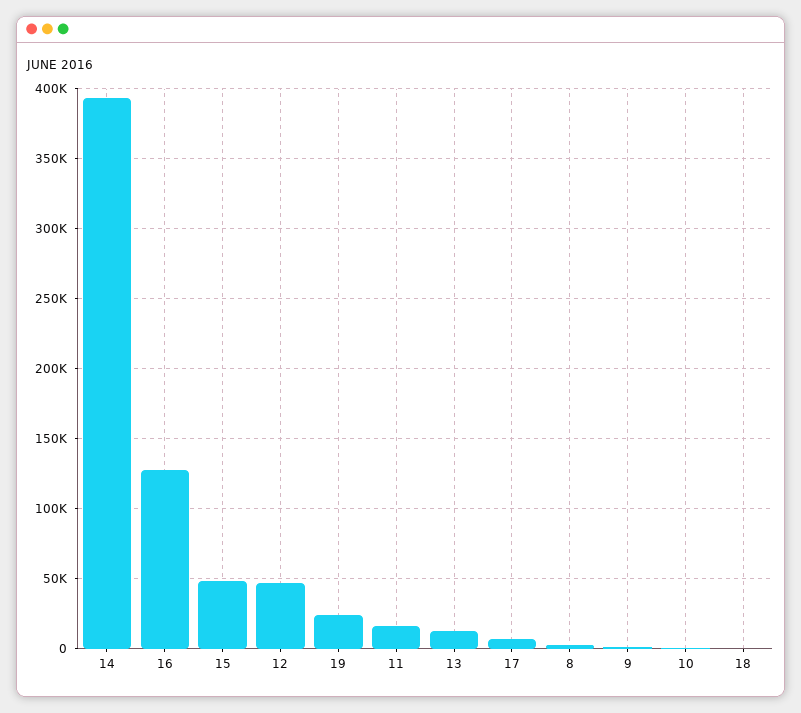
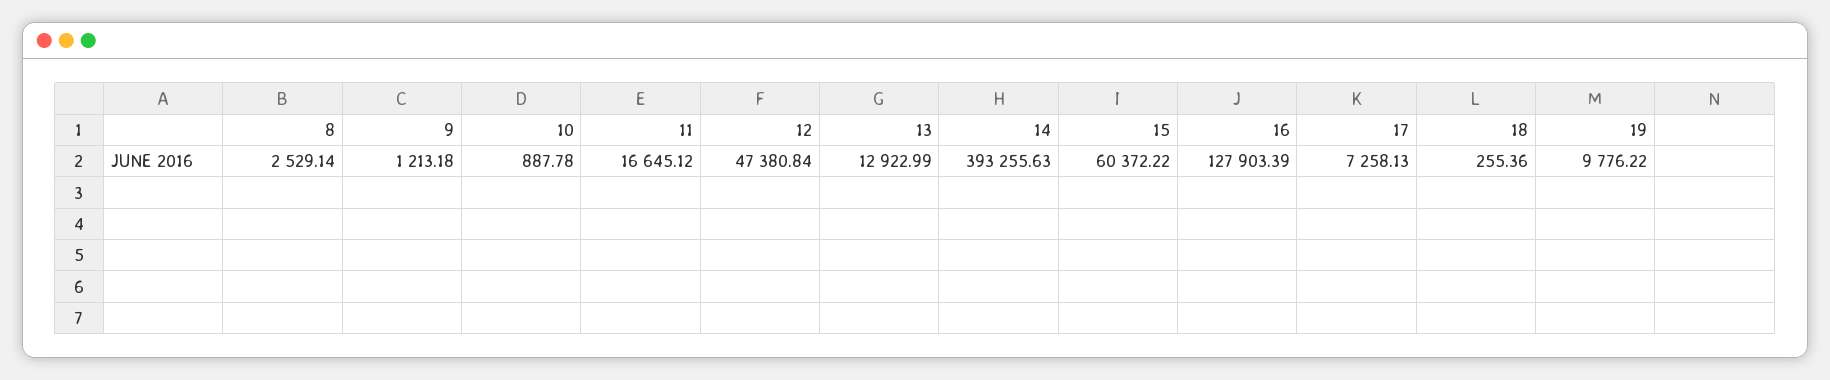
  {
    "14": 393255.63,
    "16": 127903.39,
-   "15": 50000,
+   "15": 60372.22,
    "12": 47380.84,
-   "19": 25000,
+   "19": 9776.22,
    "11": 16645.12,
    "13": 12922.99,
    "17": 7258.13,
    "8": 2529.14,
    "9": 1213.18,
    "10": 887.78,
    "18": 255.36
  }

